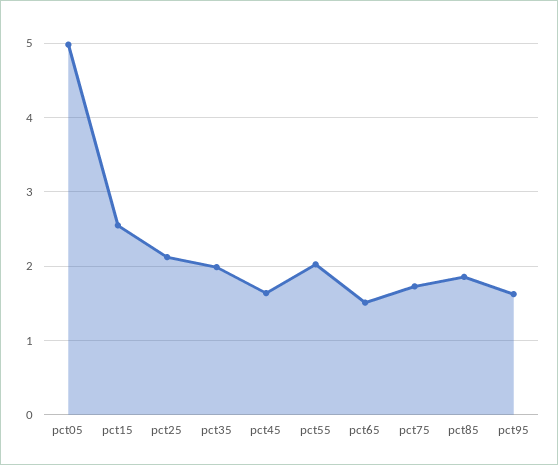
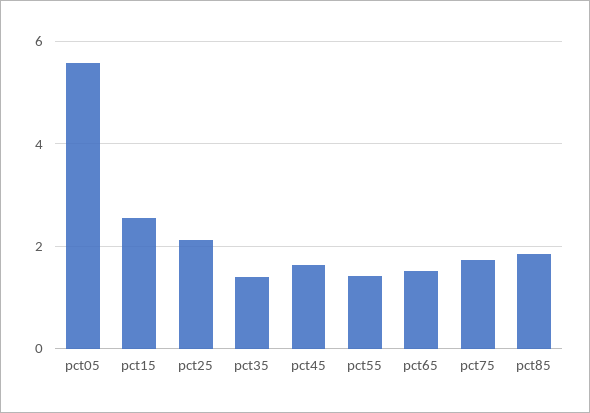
  {
-   "pct05": 5,
+   "pct05": 5.6,
    "pct15": 2.5,
    "pct25": 2.1,
-   "pct35": 2,
+   "pct35": 1.4,
    "pct45": 1.6,
-   "pct55": 2,
+   "pct55": 1.4,
    "pct65": 1.5,
    "pct75": 1.7,
-   "pct85": 1.9,
+   "pct85": 1.9
-   "pct95": 1.6
  }

